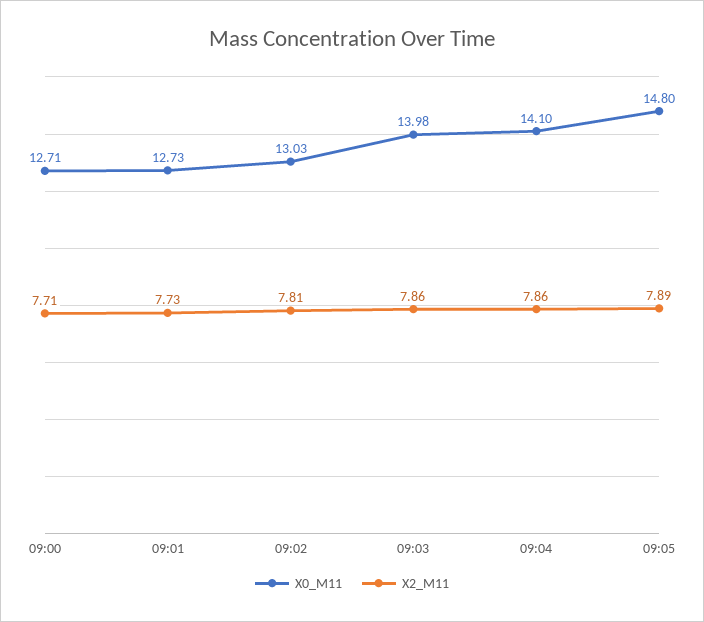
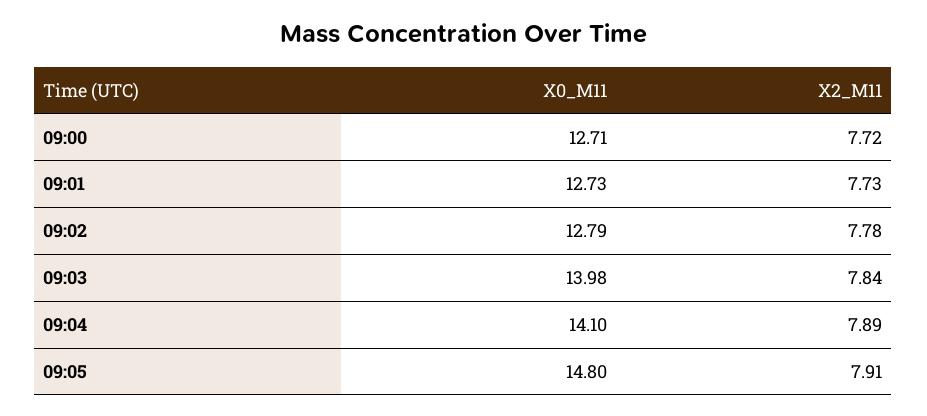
  {
    "X0_M11": {
      "09:00": 12.71,
      "09:01": 12.73,
-     "09:02": 13.03,
+     "09:02": 12.79,
      "09:03": 13.98,
      "09:04": 14.1,
      "09:05": 14.8
    },
    "X2_M11": {
-     "09:00": 7.71,
+     "09:00": 7.72,
      "09:01": 7.73,
-     "09:02": 7.81,
+     "09:02": 7.78,
-     "09:03": 7.86,
+     "09:03": 7.84,
-     "09:04": 7.86,
+     "09:04": 7.89,
-     "09:05": 7.89
+     "09:05": 7.91
    }
  }

